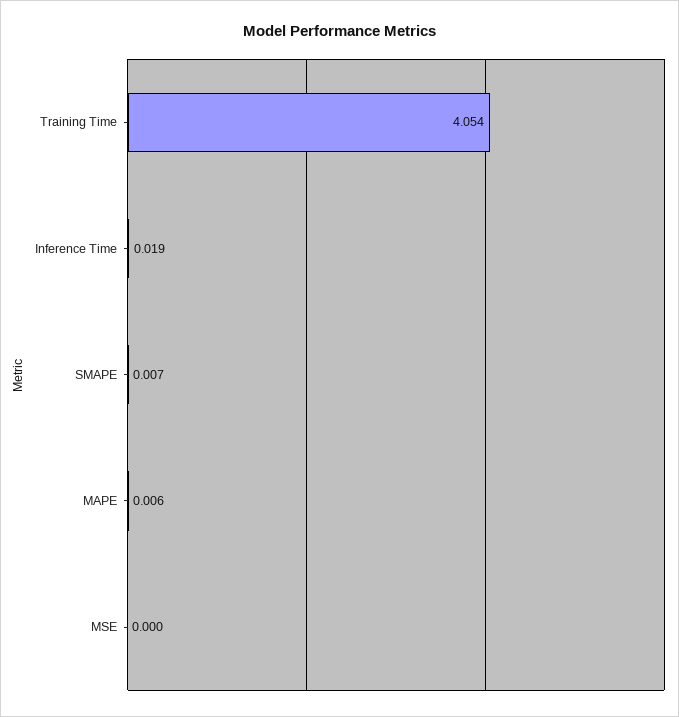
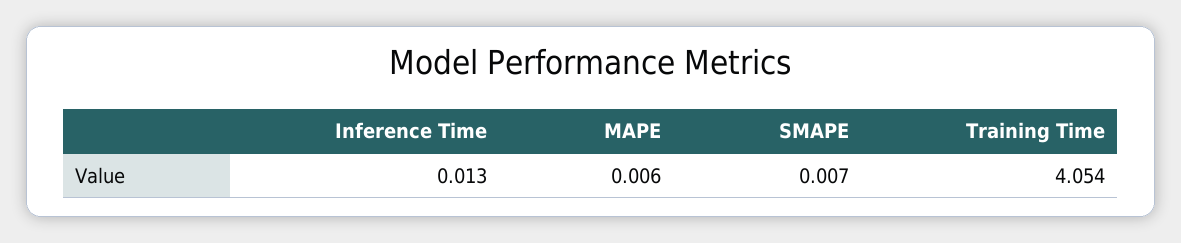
  {
    "Training Time": 4.054,
-   "Inference Time": 0.019,
+   "Inference Time": 0.013,
    "SMAPE": 0.007,
-   "MAPE": 0.006,
+   "MAPE": 0.006
-   "MSE": 0
  }

